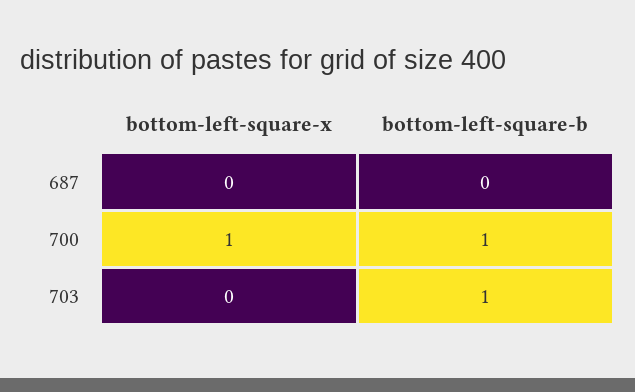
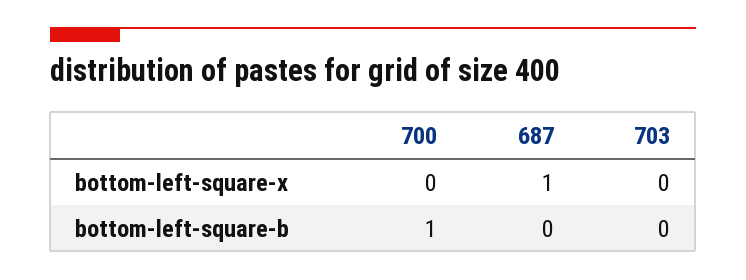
  {
    "bottom-left-square-x": {
-     "687": 0,
+     "687": 1,
-     "700": 1,
+     "700": 0,
      "703": 0
    },
    "bottom-left-square-b": {
      "687": 0,
      "700": 1,
-     "703": 1
+     "703": 0
    }
  }

